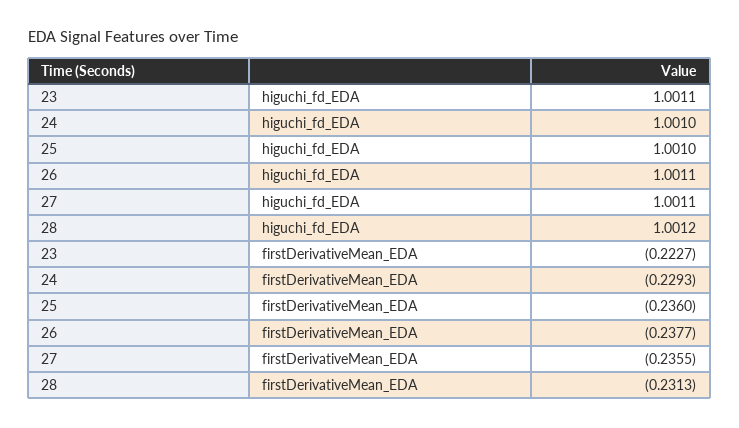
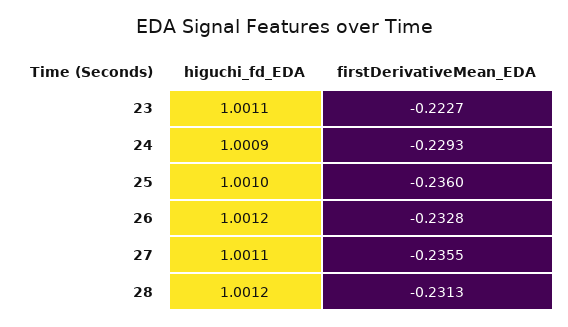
  {
    "23": {
      "higuchi_fd_EDA": 1.0011,
      "firstDerivativeMean_EDA": -0.2227
    },
    "24": {
-     "higuchi_fd_EDA": 1.001,
+     "higuchi_fd_EDA": 1.0009,
      "firstDerivativeMean_EDA": -0.2293
    },
    "25": {
      "higuchi_fd_EDA": 1.001,
      "firstDerivativeMean_EDA": -0.236
    },
    "26": {
-     "higuchi_fd_EDA": 1.0011,
+     "higuchi_fd_EDA": 1.0012,
-     "firstDerivativeMean_EDA": -0.2377
+     "firstDerivativeMean_EDA": -0.2328
    },
    "27": {
      "higuchi_fd_EDA": 1.0011,
      "firstDerivativeMean_EDA": -0.2355
    },
    "28": {
      "higuchi_fd_EDA": 1.0012,
      "firstDerivativeMean_EDA": -0.2313
    }
  }

